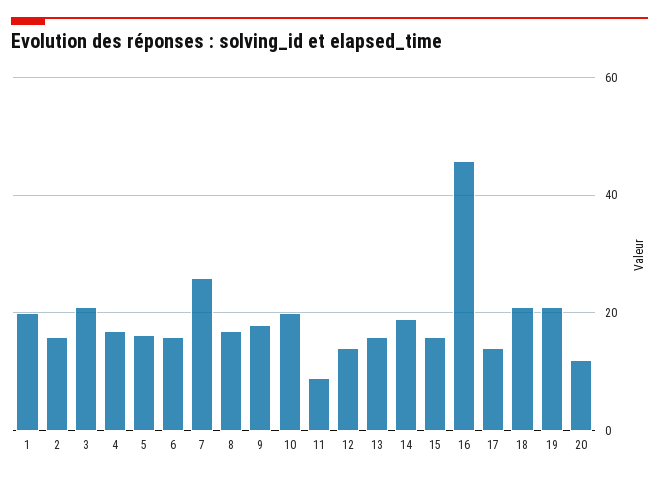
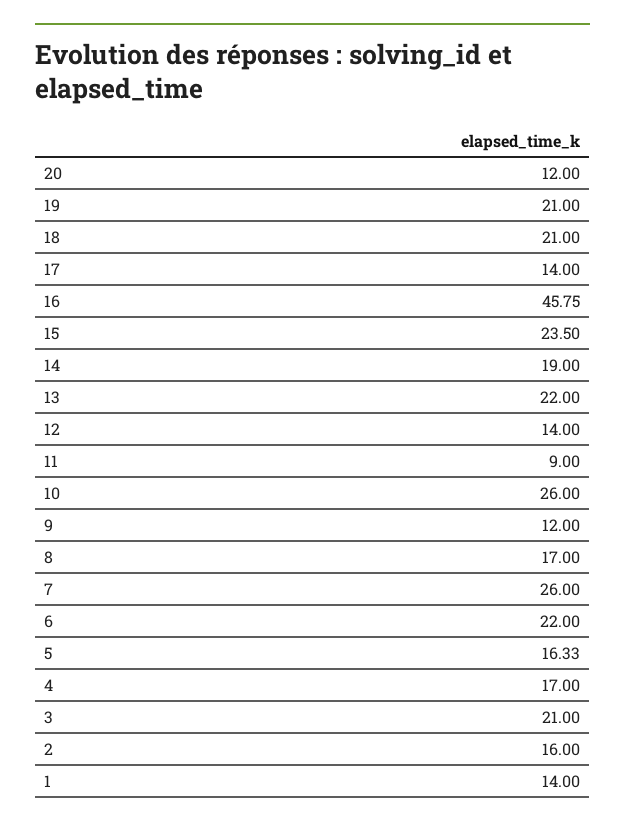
  {
-   "1": 20,
+   "1": 14,
    "2": 16,
    "3": 21,
    "4": 17,
    "5": 16.33,
-   "6": 16,
+   "6": 22,
    "7": 26,
    "8": 17,
-   "9": 18,
+   "9": 12,
-   "10": 20,
+   "10": 26,
    "11": 9,
    "12": 14,
-   "13": 16,
+   "13": 22,
    "14": 19,
-   "15": 16,
+   "15": 23.5,
    "16": 45.75,
    "17": 14,
    "18": 21,
    "19": 21,
    "20": 12
  }

